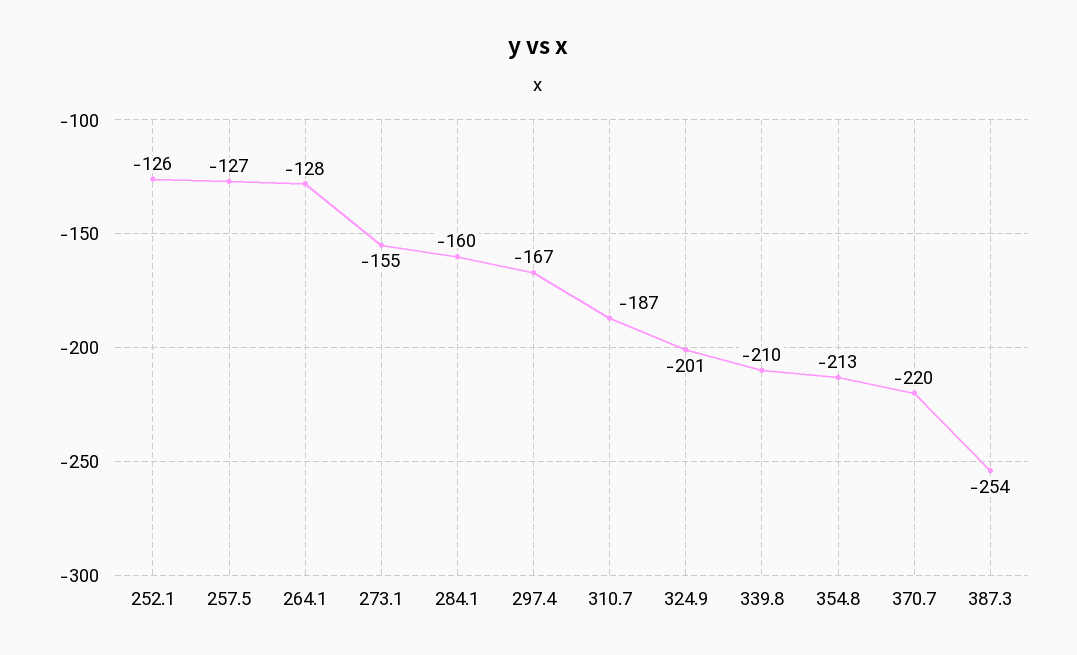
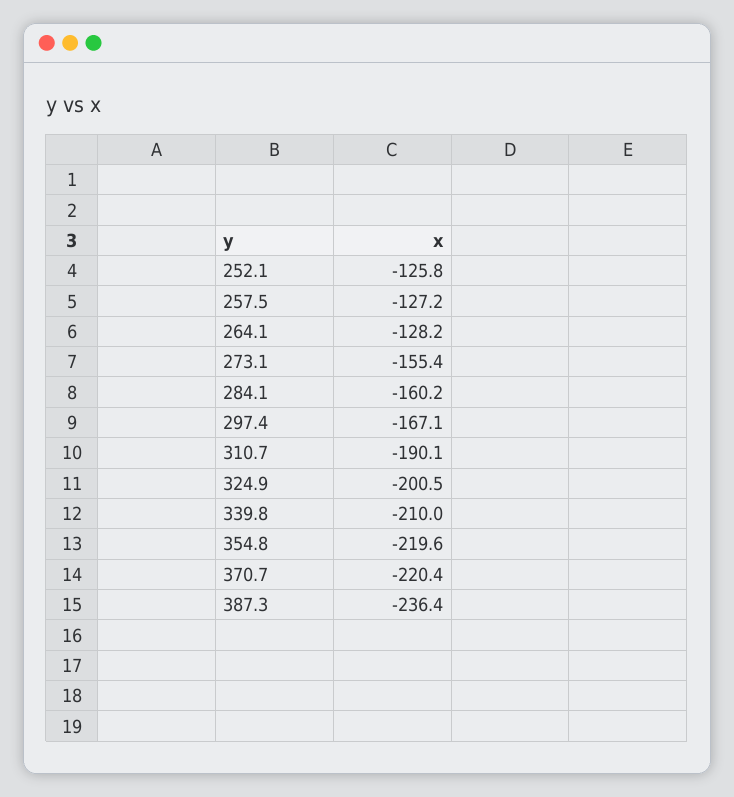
  {
    "252.1": -125.8,
    "257.5": -127.2,
    "264.1": -128.2,
    "273.1": -155.4,
    "284.1": -160.2,
    "297.4": -167.1,
-   "310.7": -187,
+   "310.7": -190.1,
    "324.9": -200.5,
    "339.8": -210,
-   "354.8": -213,
+   "354.8": -219.6,
    "370.7": -220.4,
-   "387.3": -254
+   "387.3": -236.4
  }

